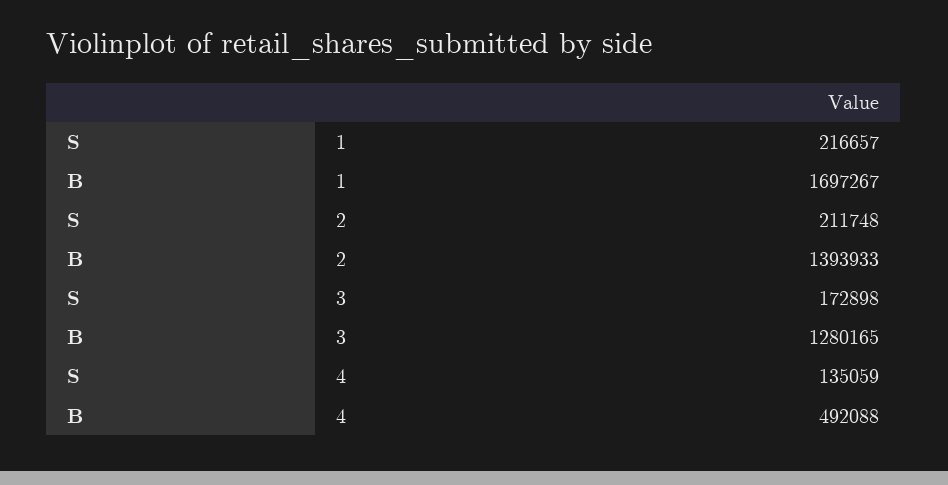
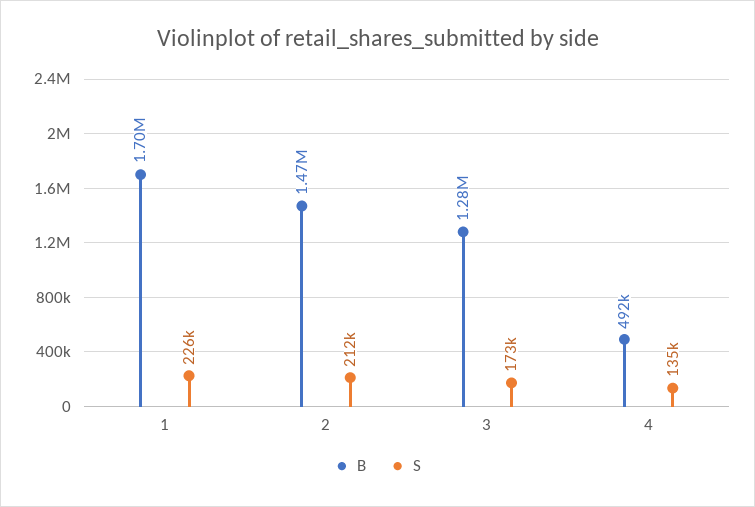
  {
    "S": {
-     "1": 216657,
+     "1": 226000,
      "2": 211748,
      "3": 172898,
      "4": 135059
    },
    "B": {
      "1": 1697267,
-     "2": 1393933,
+     "2": 1470000,
      "3": 1280165,
      "4": 492088
    }
  }

